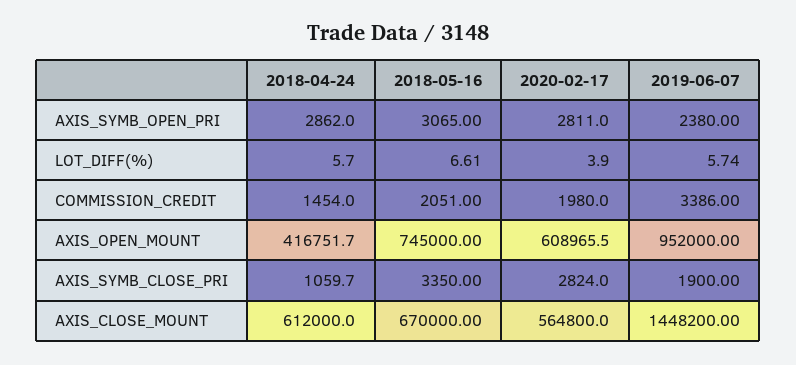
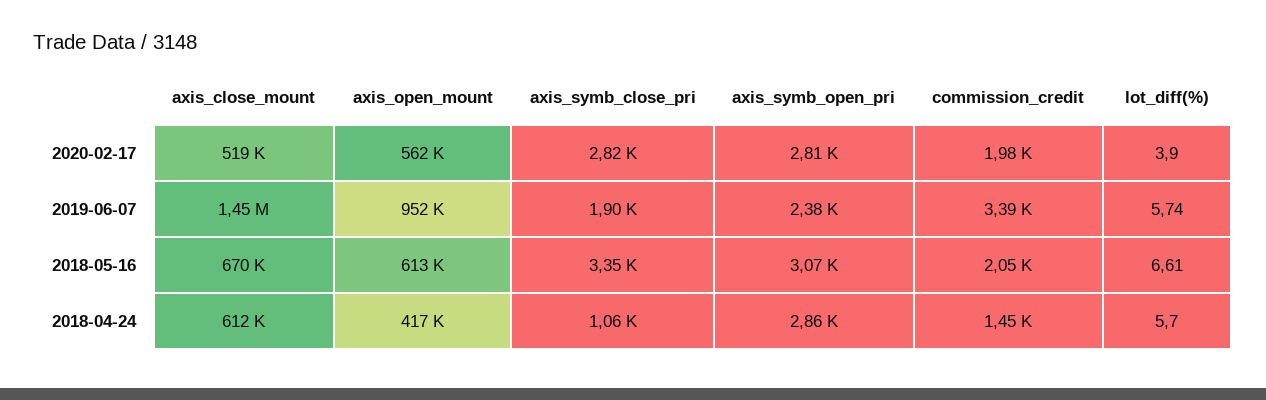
  {
    "2018-04-24": {
      "AXIS_SYMB_OPEN_PRI": 2862,
      "LOT_DIFF(%)": 5.7,
      "COMMISSION_CREDIT": 1454,
      "AXIS_OPEN_MOUNT": 416751.7,
      "AXIS_SYMB_CLOSE_PRI": 1059.7,
      "AXIS_CLOSE_MOUNT": 612000
    },
    "2018-05-16": {
      "AXIS_SYMB_OPEN_PRI": 3065,
      "LOT_DIFF(%)": 6.61,
      "COMMISSION_CREDIT": 2051,
-     "AXIS_OPEN_MOUNT": 745000,
+     "AXIS_OPEN_MOUNT": 613000,
      "AXIS_SYMB_CLOSE_PRI": 3350,
      "AXIS_CLOSE_MOUNT": 670000
    },
    "2020-02-17": {
      "AXIS_SYMB_OPEN_PRI": 2811,
      "LOT_DIFF(%)": 3.9,
      "COMMISSION_CREDIT": 1980,
-     "AXIS_OPEN_MOUNT": 608965.5,
+     "AXIS_OPEN_MOUNT": 562000,
      "AXIS_SYMB_CLOSE_PRI": 2824,
-     "AXIS_CLOSE_MOUNT": 564800
+     "AXIS_CLOSE_MOUNT": 519000
    },
    "2019-06-07": {
      "AXIS_SYMB_OPEN_PRI": 2380,
      "LOT_DIFF(%)": 5.74,
      "COMMISSION_CREDIT": 3386,
      "AXIS_OPEN_MOUNT": 952000,
      "AXIS_SYMB_CLOSE_PRI": 1900,
      "AXIS_CLOSE_MOUNT": 1448200
    }
  }

